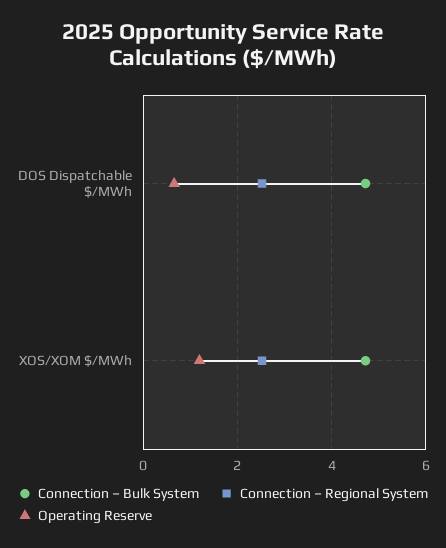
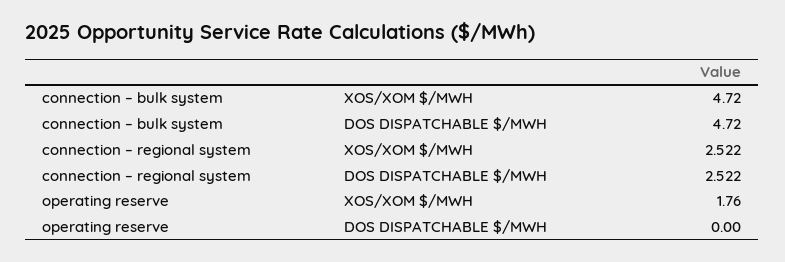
  {
    "Connection – Bulk System": {
      "DOS Dispatchable $/MWh": 4.72,
      "XOS/XOM $/MWh": 4.72
    },
    "Connection – Regional System": {
      "DOS Dispatchable $/MWh": 2.522,
      "XOS/XOM $/MWh": 2.522
    },
    "Operating Reserve": {
-     "DOS Dispatchable $/MWh": 0.6,
+     "DOS Dispatchable $/MWh": 0,
-     "XOS/XOM $/MWh": 1.2
+     "XOS/XOM $/MWh": 1.76
    }
  }

